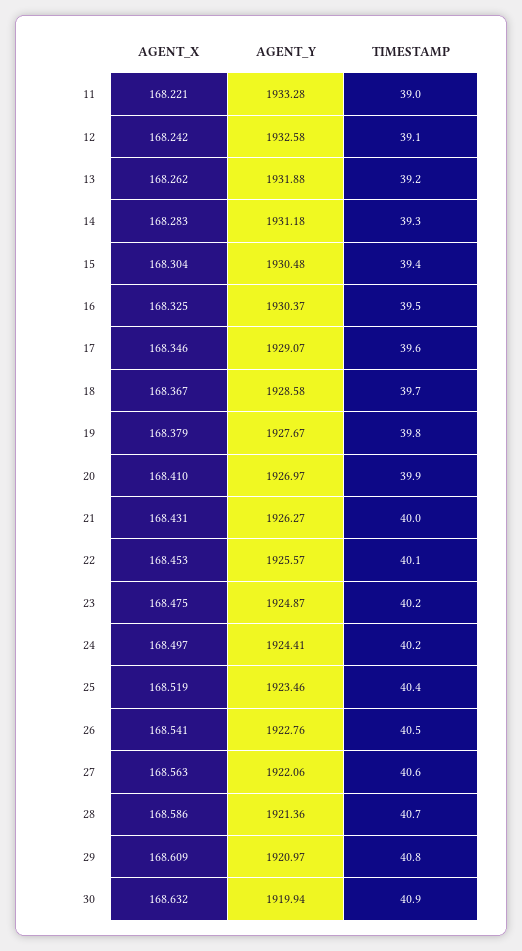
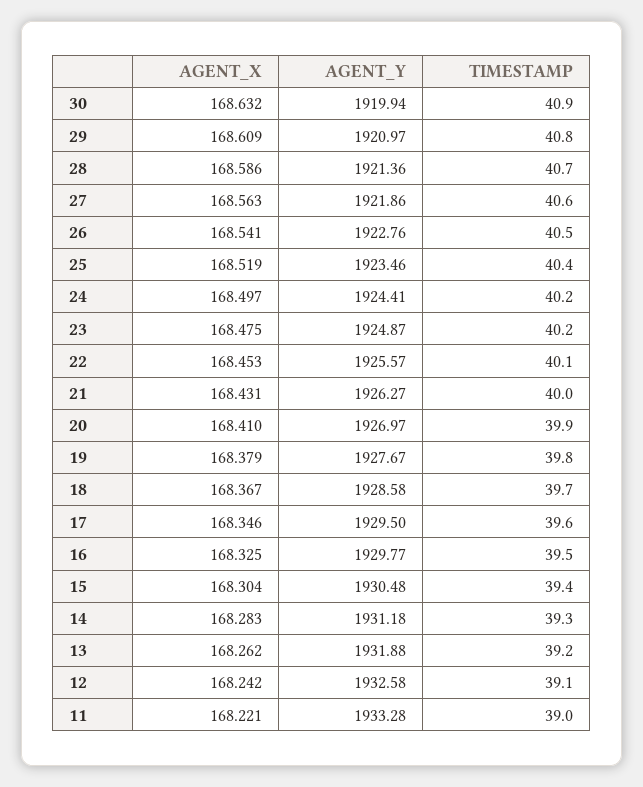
  {
    "AGENT_X": {
      "11": 168.221,
      "12": 168.242,
      "13": 168.262,
      "14": 168.283,
      "15": 168.304,
      "16": 168.325,
      "17": 168.346,
      "18": 168.367,
      "19": 168.379,
      "20": 168.41,
      "21": 168.431,
      "22": 168.453,
      "23": 168.475,
      "24": 168.497,
      "25": 168.519,
      "26": 168.541,
      "27": 168.563,
      "28": 168.586,
      "29": 168.609,
      "30": 168.632
    },
    "AGENT_Y": {
      "11": 1933.28,
      "12": 1932.58,
      "13": 1931.88,
      "14": 1931.18,
      "15": 1930.48,
-     "16": 1930.37,
+     "16": 1929.77,
-     "17": 1929.07,
+     "17": 1929.5,
      "18": 1928.58,
      "19": 1927.67,
      "20": 1926.97,
      "21": 1926.27,
      "22": 1925.57,
      "23": 1924.87,
      "24": 1924.41,
      "25": 1923.46,
      "26": 1922.76,
-     "27": 1922.06,
+     "27": 1921.86,
      "28": 1921.36,
      "29": 1920.97,
      "30": 1919.94
    },
    "TIMESTAMP": {
      "11": 39,
      "12": 39.1,
      "13": 39.2,
      "14": 39.3,
      "15": 39.4,
      "16": 39.5,
      "17": 39.6,
      "18": 39.7,
      "19": 39.8,
      "20": 39.9,
      "21": 40,
      "22": 40.1,
      "23": 40.2,
      "24": 40.2,
      "25": 40.4,
      "26": 40.5,
      "27": 40.6,
      "28": 40.7,
      "29": 40.8,
      "30": 40.9
    }
  }

